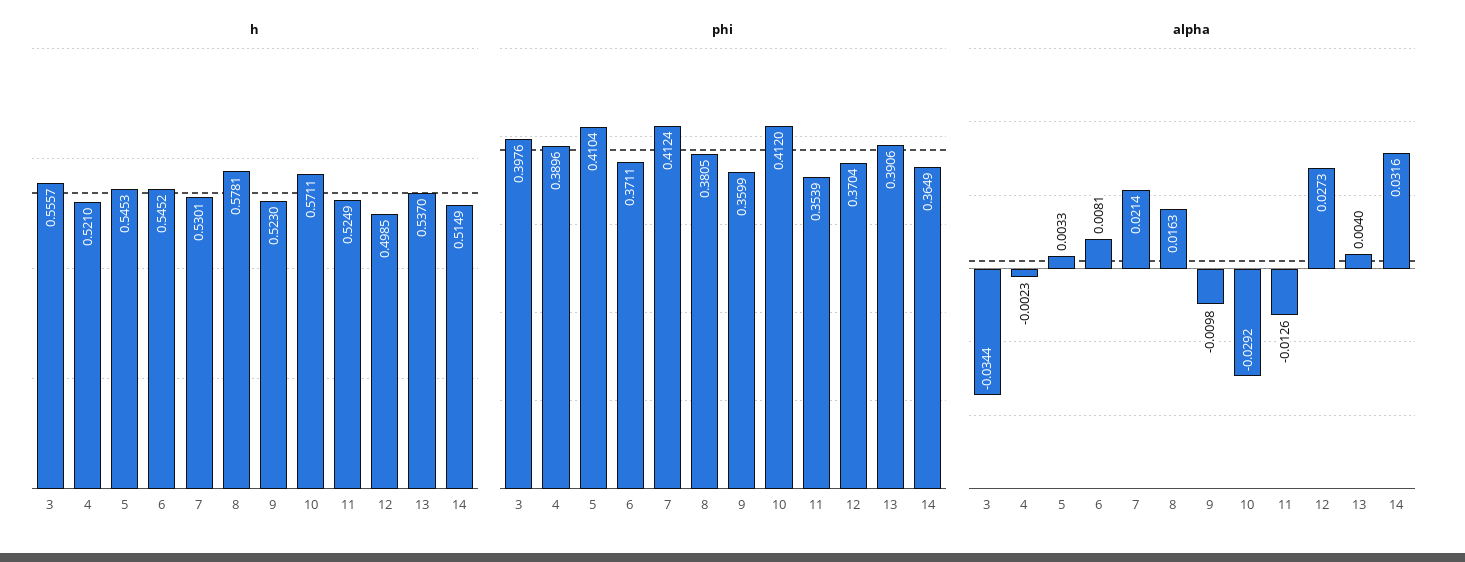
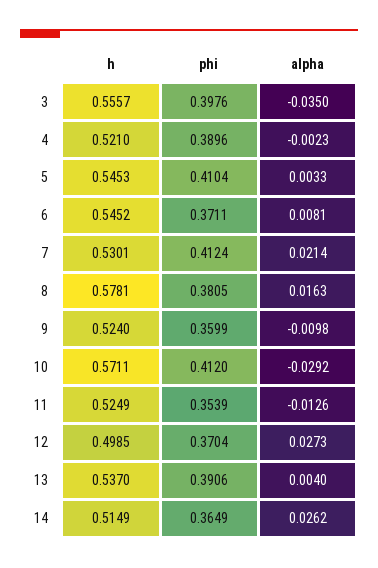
  {
    "h": {
      "3": 0.5557,
      "4": 0.521,
      "5": 0.5453,
      "6": 0.5452,
      "7": 0.5301,
      "8": 0.5781,
-     "9": 0.523,
+     "9": 0.524,
      "10": 0.5711,
      "11": 0.5249,
      "12": 0.4985,
      "13": 0.537,
      "14": 0.5149
    },
    "phi": {
      "3": 0.3976,
      "4": 0.3896,
      "5": 0.4104,
      "6": 0.3711,
      "7": 0.4124,
      "8": 0.3805,
      "9": 0.3599,
      "10": 0.412,
      "11": 0.3539,
      "12": 0.3704,
      "13": 0.3906,
      "14": 0.3649
    },
    "alpha": {
-     "3": -0.0344,
+     "3": -0.035,
      "4": -0.0023,
      "5": 0.0033,
      "6": 0.0081,
      "7": 0.0214,
      "8": 0.0163,
      "9": -0.0098,
      "10": -0.0292,
      "11": -0.0126,
      "12": 0.0273,
      "13": 0.004,
-     "14": 0.0316
+     "14": 0.0262
    }
  }

